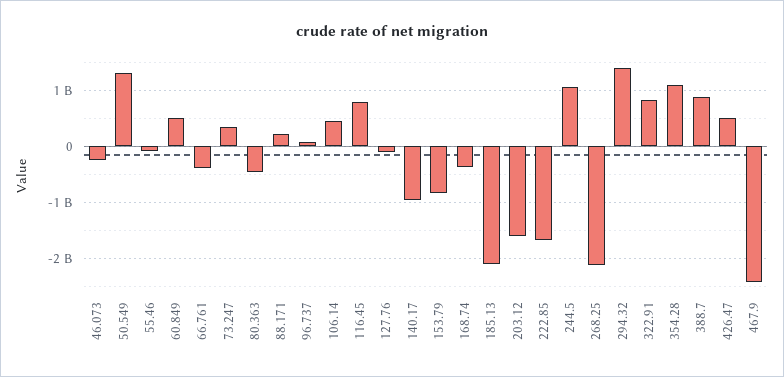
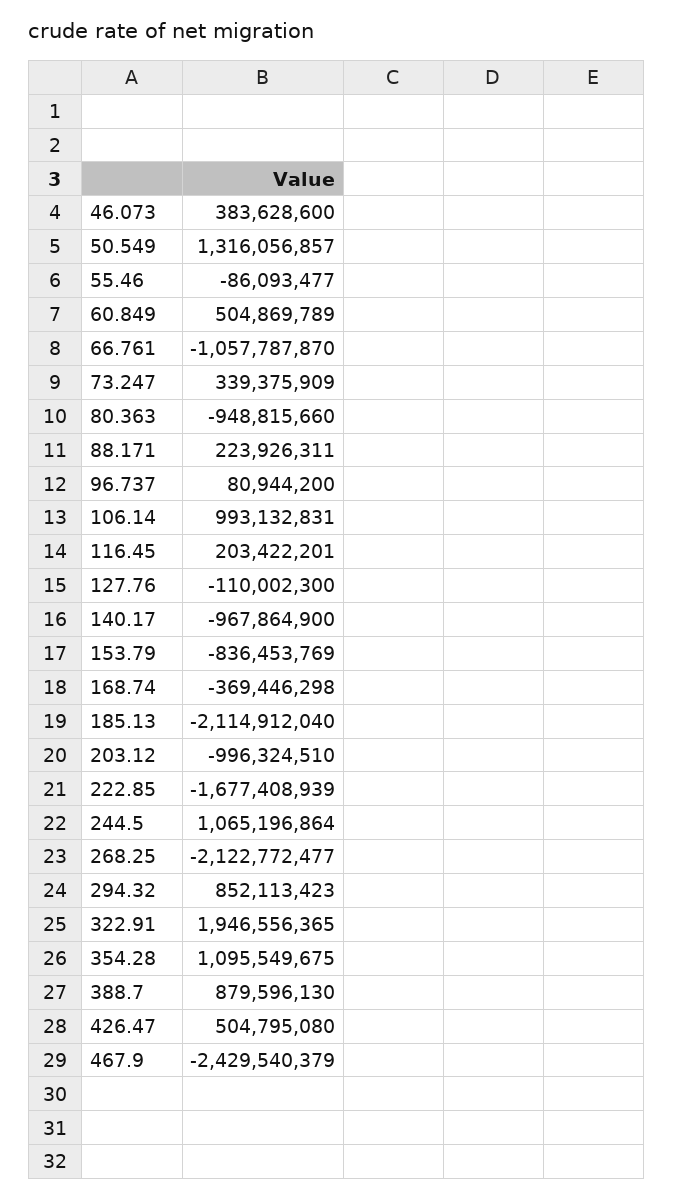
  {
-   "46.073": -200000000,
+   "46.073": 383628600,
    "50.549": 1316056857,
    "55.46": -86093477,
    "60.849": 504869789,
-   "66.761": -400000000,
+   "66.761": -1057787870,
    "73.247": 339375909,
-   "80.363": -400000000,
+   "80.363": -948815660,
    "88.171": 223926311,
    "96.737": 80944200,
-   "106.14": 400000000,
+   "106.14": 993132831,
-   "116.45": 800000000,
+   "116.45": 203422201,
    "127.76": -110002300,
    "140.17": -967864900,
    "153.79": -836453769,
    "168.74": -369446298,
    "185.13": -2114912040,
-   "203.12": -1600000000,
+   "203.12": -996324510,
    "222.85": -1677408939,
    "244.5": 1065196864,
    "268.25": -2122772477,
-   "294.32": 1400000000,
+   "294.32": 852113423,
-   "322.91": 800000000,
+   "322.91": 1946556365,
    "354.28": 1095549675,
    "388.7": 879596130,
    "426.47": 504795080,
    "467.9": -2429540379
  }

